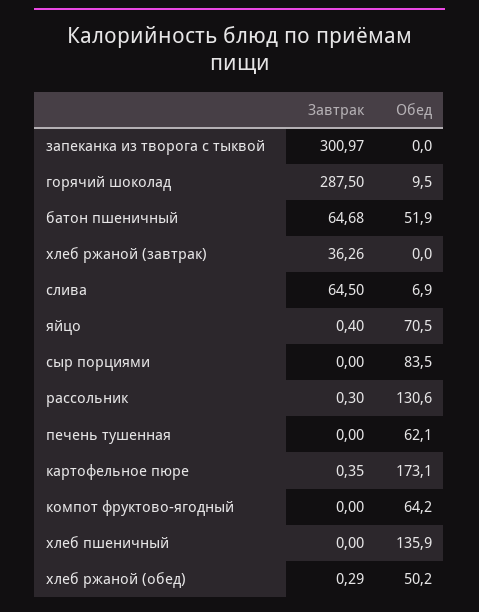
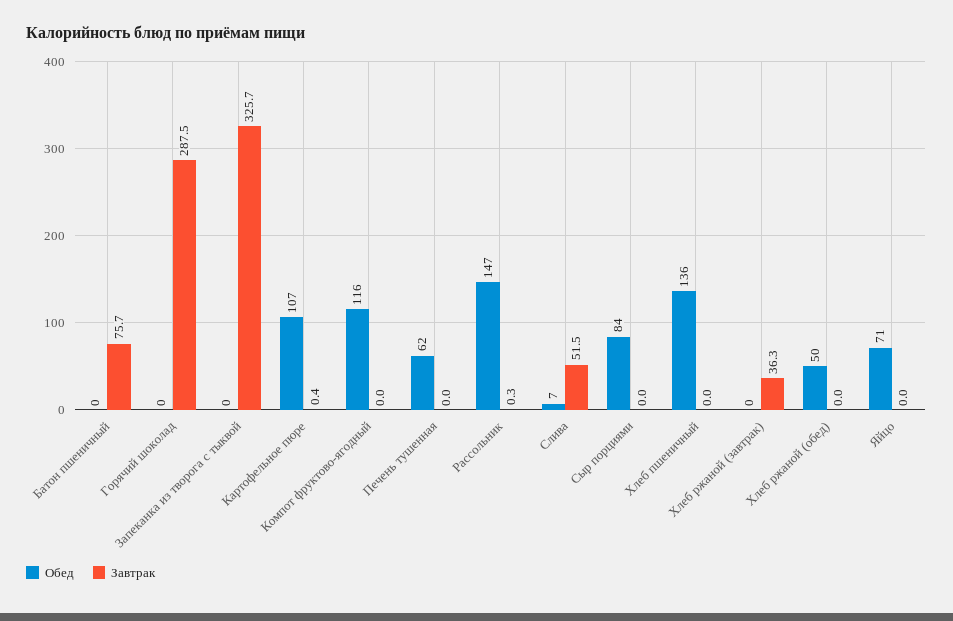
  {
    "Завтрак": {
-     "запеканка из творога с тыквой": 300.97,
+     "запеканка из творога с тыквой": 325.7,
      "горячий шоколад": 287.5,
-     "батон пшеничный": 64.68,
+     "батон пшеничный": 75.7,
      "хлеб ржаной (завтрак)": 36.26,
-     "слива": 64.5,
+     "слива": 51.5,
-     "яйцо": 0.4,
+     "яйцо": 0,
      "сыр порциями": 0,
      "рассольник": 0.3,
      "печень тушенная": 0,
      "картофельное пюре": 0.35,
      "компот фруктово-ягодный": 0,
      "хлеб пшеничный": 0,
-     "хлеб ржаной (обед)": 0.29
+     "хлеб ржаной (обед)": 0
    },
    "Обед": {
      "запеканка из творога с тыквой": 0,
-     "горячий шоколад": 9.5,
+     "горячий шоколад": 0,
-     "батон пшеничный": 51.9,
+     "батон пшеничный": 0,
      "хлеб ржаной (завтрак)": 0,
      "слива": 6.9,
      "яйцо": 70.5,
      "сыр порциями": 83.5,
-     "рассольник": 130.6,
+     "рассольник": 147,
      "печень тушенная": 62.1,
-     "картофельное пюре": 173.1,
+     "картофельное пюре": 107,
-     "компот фруктово-ягодный": 64.2,
+     "компот фруктово-ягодный": 116,
      "хлеб пшеничный": 135.9,
      "хлеб ржаной (обед)": 50.2
    }
  }

